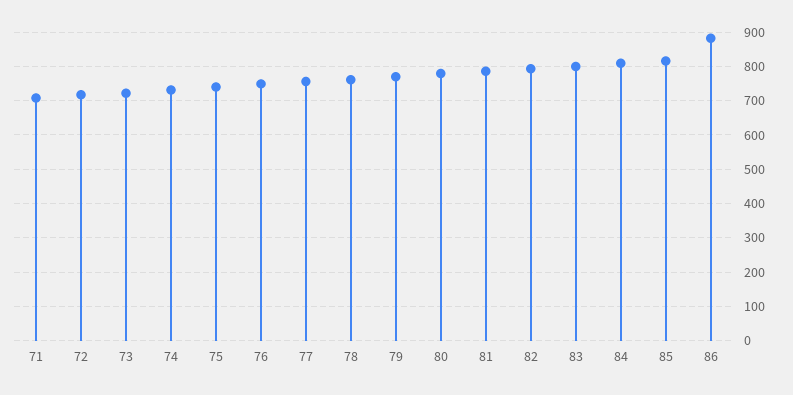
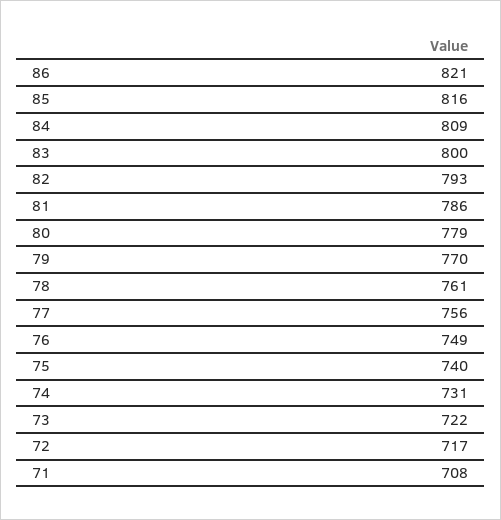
  {
    "71": 708,
    "72": 717,
    "73": 722,
    "74": 731,
    "75": 740,
    "76": 749,
    "77": 756,
    "78": 761,
    "79": 770,
    "80": 779,
    "81": 786,
    "82": 793,
    "83": 800,
    "84": 809,
    "85": 816,
-   "86": 880
+   "86": 821
  }

